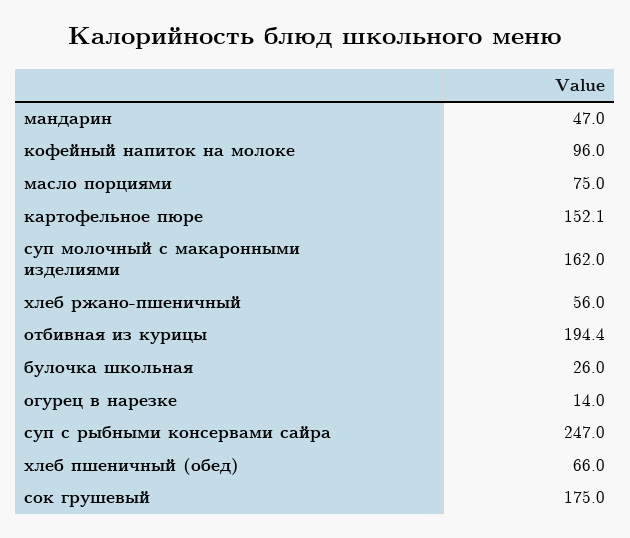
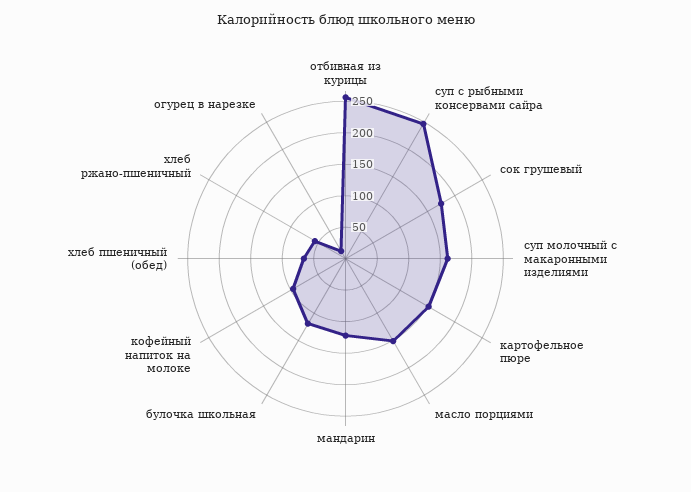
  {
-   "мандарин": 47,
+   "мандарин": 125,
    "кофейный напиток на молоке": 96,
-   "масло порциями": 75,
+   "масло порциями": 150,
    "картофельное пюре": 152.1,
    "суп молочный с макаронными изделиями": 162,
    "хлеб ржано-пшеничный": 56,
-   "отбивная из курицы": 194.4,
+   "отбивная из курицы": 250,
-   "булочка школьная": 26,
+   "булочка школьная": 125,
    "огурец в нарезке": 14,
    "суп с рыбными консервами сайра": 247,
    "хлеб пшеничный (обед)": 66,
    "сок грушевый": 175
  }

